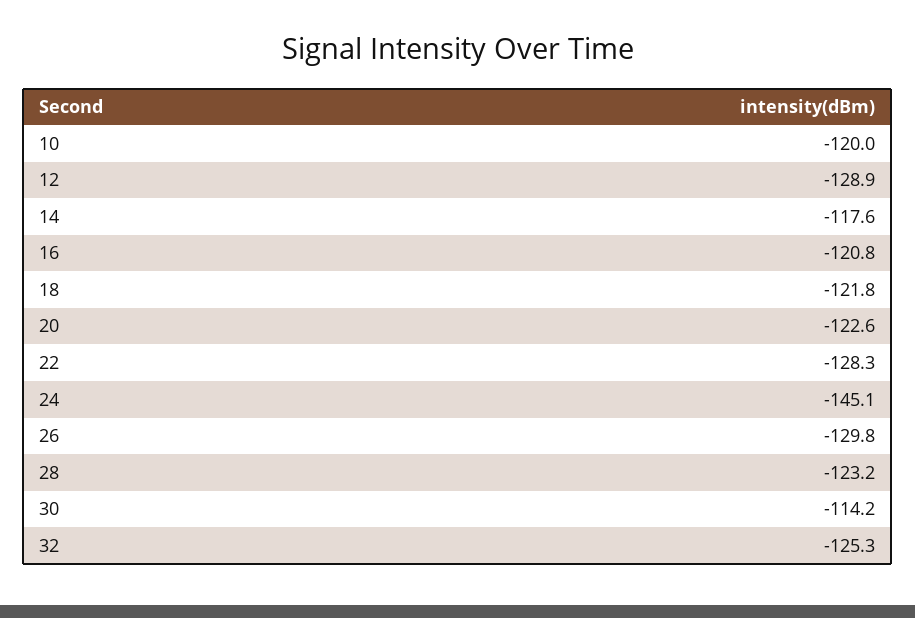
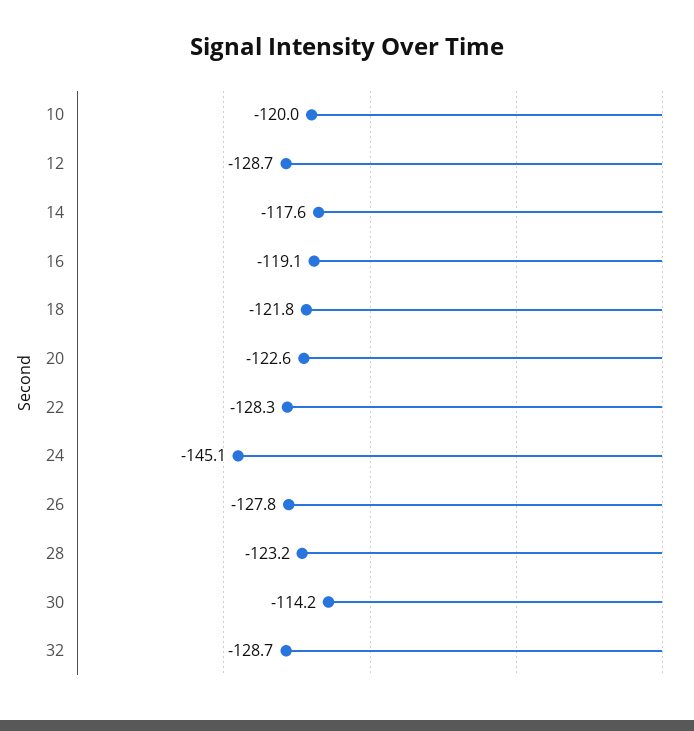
  {
    "10": -120,
-   "12": -128.9,
+   "12": -128.7,
    "14": -117.6,
-   "16": -120.8,
+   "16": -119.1,
    "18": -121.8,
    "20": -122.6,
    "22": -128.3,
    "24": -145.1,
-   "26": -129.8,
+   "26": -127.8,
    "28": -123.2,
    "30": -114.2,
-   "32": -125.3
+   "32": -128.7
  }

